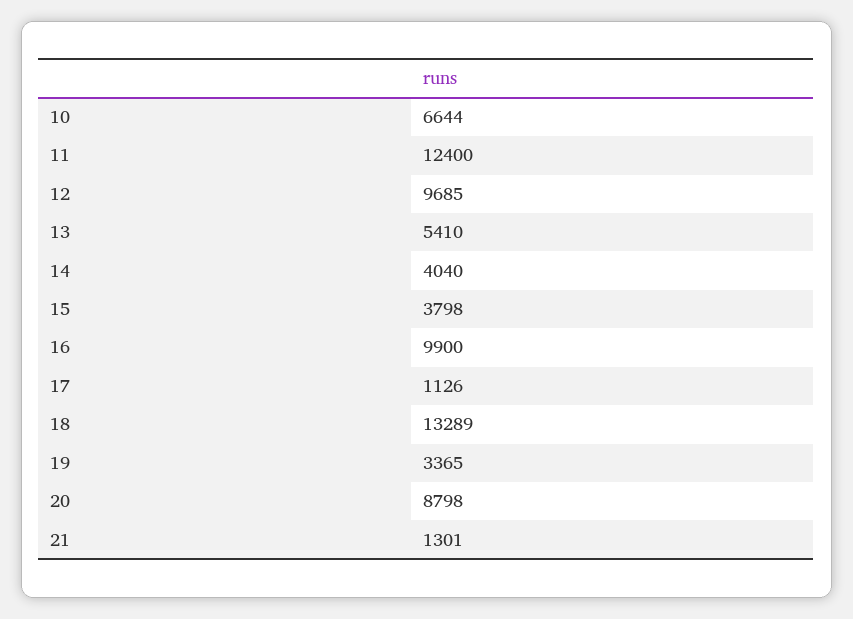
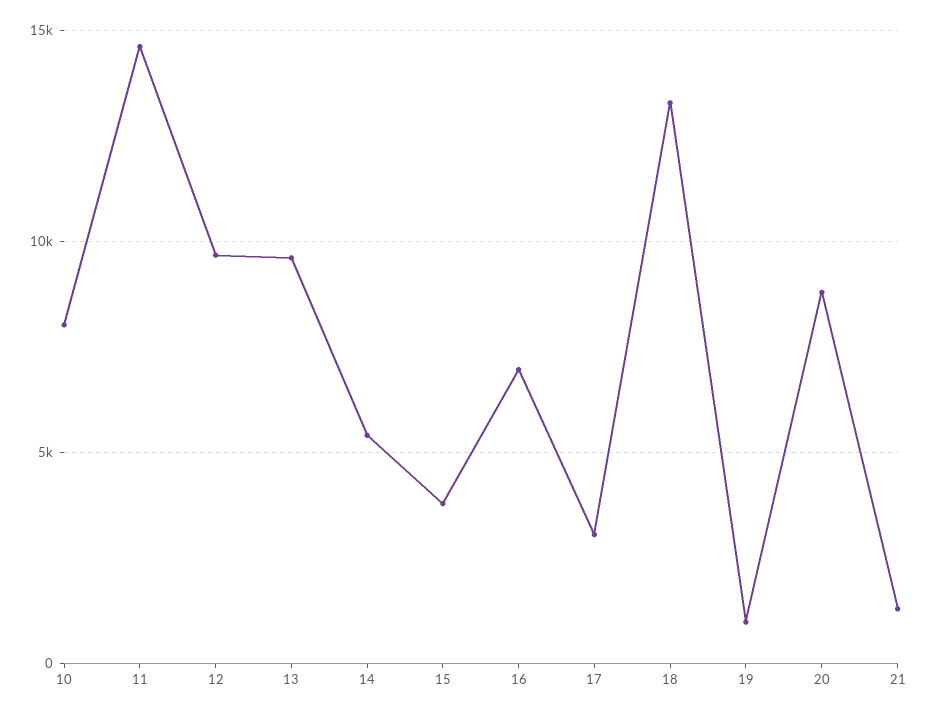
  {
-   "10": 6644,
+   "10": 8000,
-   "11": 12400,
+   "11": 14500,
    "12": 9685,
-   "13": 5410,
+   "13": 9500,
-   "14": 4040,
+   "14": 5500,
    "15": 3798,
-   "16": 9900,
+   "16": 7000,
-   "17": 1126,
+   "17": 3000,
    "18": 13289,
-   "19": 3365,
+   "19": 1000,
    "20": 8798,
    "21": 1301
  }

